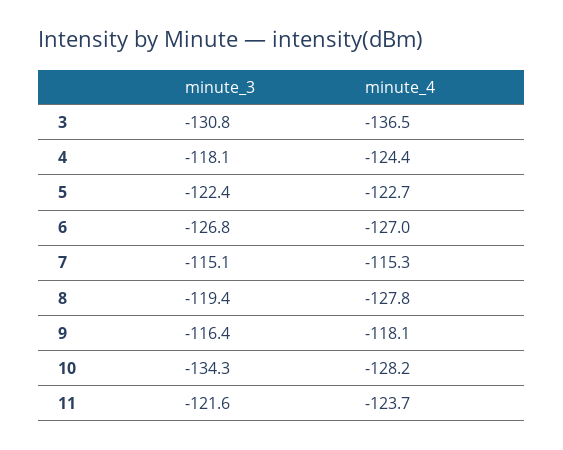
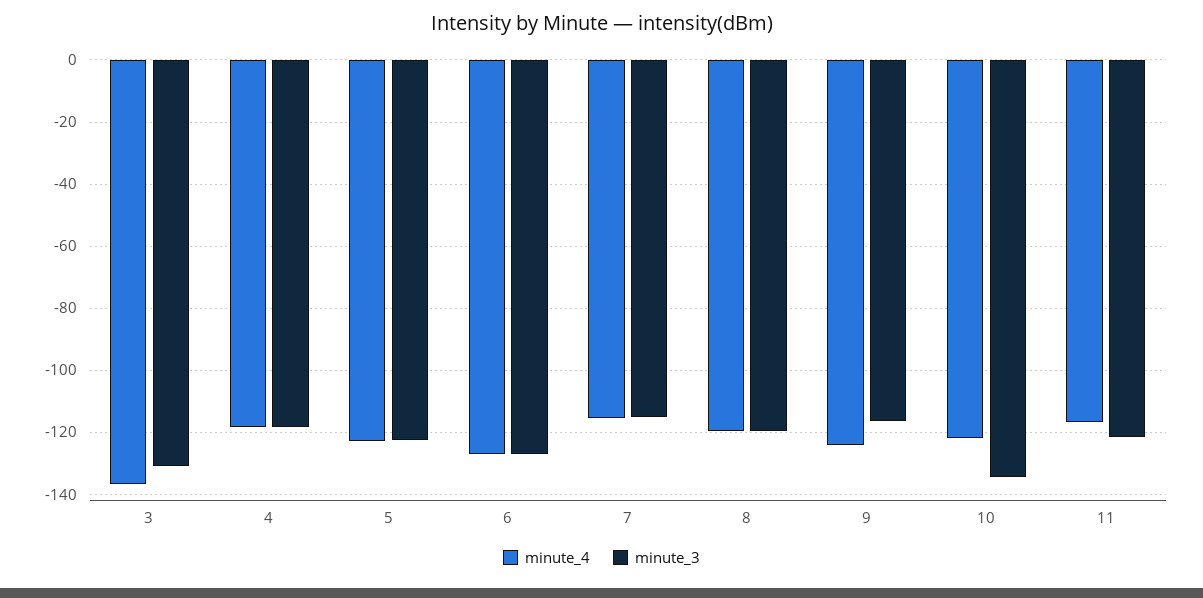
  {
    "minute_3": {
      "3": -130.8,
      "4": -118.1,
      "5": -122.4,
      "6": -126.8,
      "7": -115.1,
      "8": -119.4,
      "9": -116.4,
      "10": -134.3,
      "11": -121.6
    },
    "minute_4": {
      "3": -136.5,
-     "4": -124.4,
+     "4": -118,
      "5": -122.7,
      "6": -127,
      "7": -115.3,
-     "8": -127.8,
+     "8": -120,
-     "9": -118.1,
+     "9": -124,
-     "10": -128.2,
+     "10": -122,
-     "11": -123.7
+     "11": -116
    }
  }

